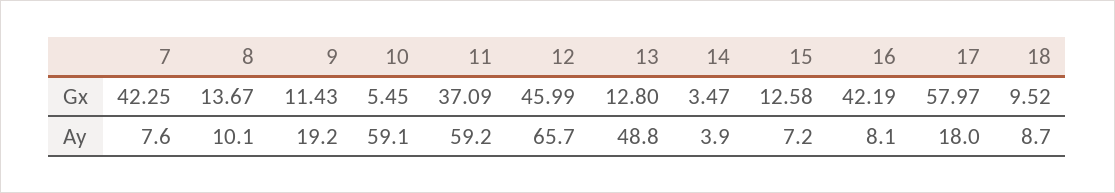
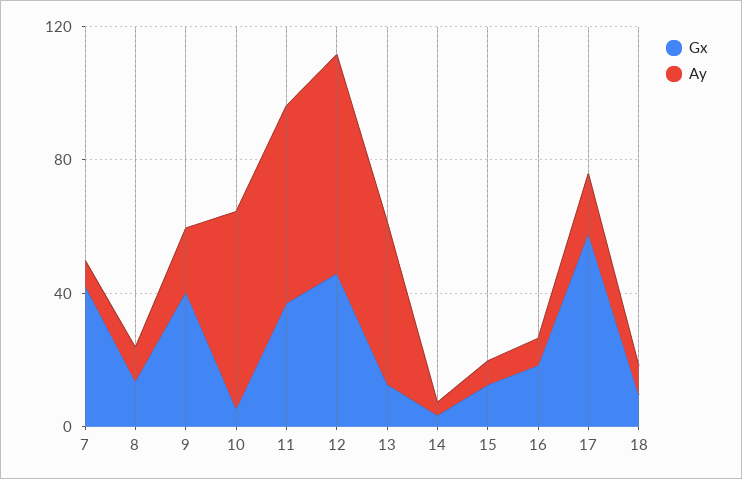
  {
    "Gx": {
      "7": 42.25,
      "8": 13.67,
-     "9": 11.43,
+     "9": 40,
      "10": 5.45,
      "11": 37.09,
      "12": 45.99,
      "13": 12.8,
      "14": 3.47,
      "15": 12.58,
-     "16": 42.19,
+     "16": 20,
      "17": 57.97,
      "18": 9.52
    },
    "Ay": {
      "7": 7.6,
      "8": 10.1,
      "9": 19.2,
      "10": 59.1,
      "11": 59.2,
      "12": 65.7,
      "13": 48.8,
      "14": 3.9,
      "15": 7.2,
      "16": 8.1,
      "17": 18,
      "18": 8.7
    }
  }

